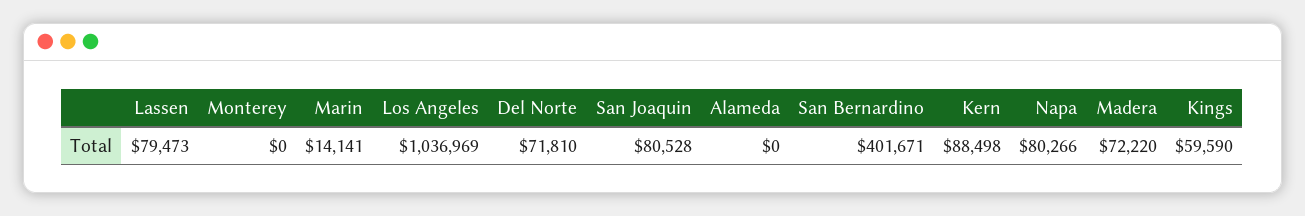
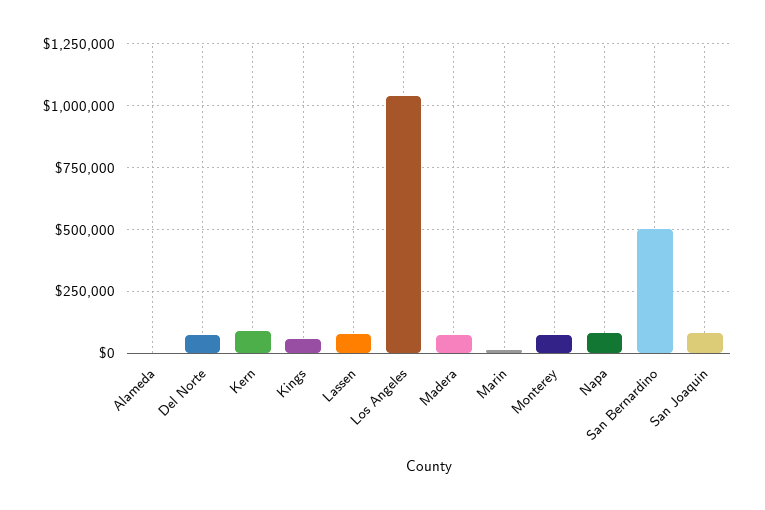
  {
    "Lassen": 79473,
-   "Monterey": 0,
+   "Monterey": 75000,
    "Marin": 14141,
    "Los Angeles": 1036969,
    "Del Norte": 71810,
    "San Joaquin": 80528,
    "Alameda": 0,
-   "San Bernardino": 401671,
+   "San Bernardino": 500000,
    "Kern": 88498,
    "Napa": 80266,
    "Madera": 72220,
    "Kings": 59590
  }

